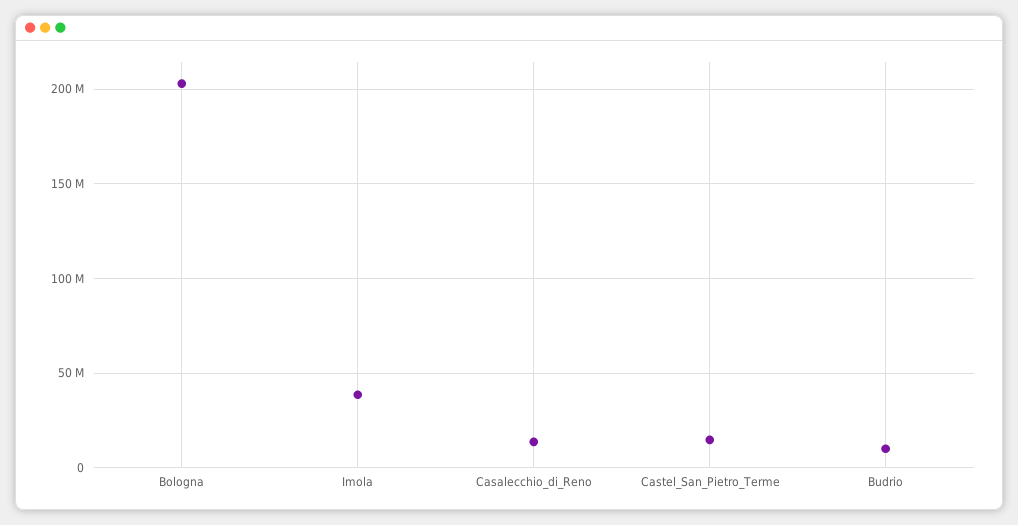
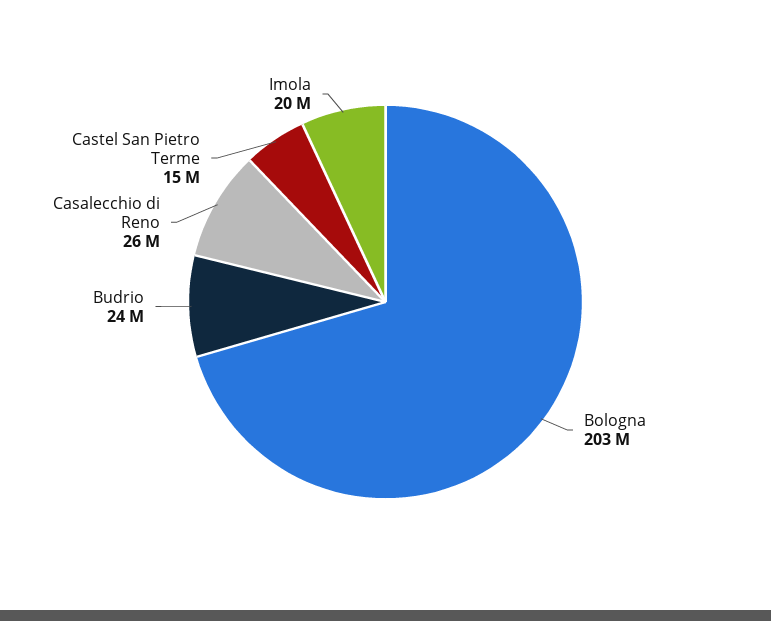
  {
    "Bologna": 203000000,
-   "Imola": 40000000,
+   "Imola": 20000000,
-   "Casalecchio_di_Reno": 15000000,
+   "Casalecchio_di_Reno": 26000000,
    "Castel_San_Pietro_Terme": 15000000,
-   "Budrio": 10000000
+   "Budrio": 24000000
  }

